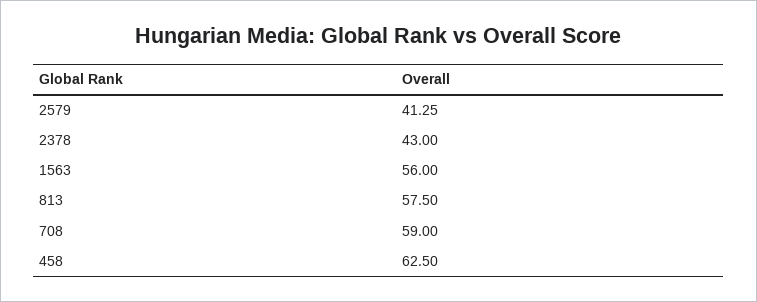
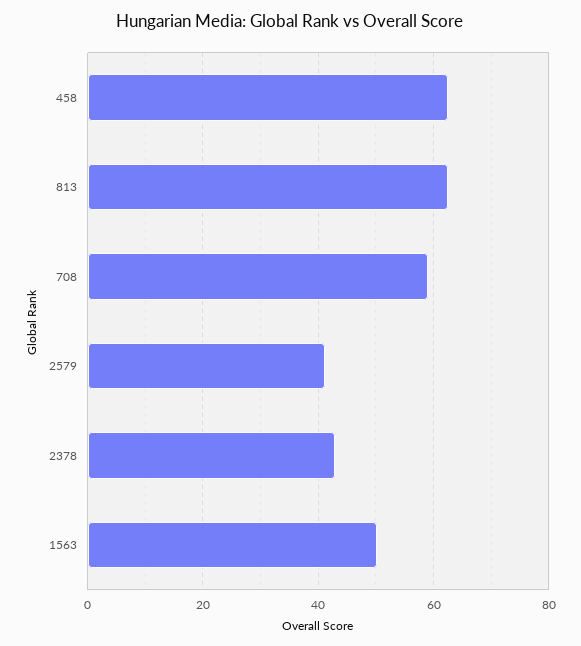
  {
    "2579": 41.25,
    "2378": 43,
-   "1563": 56,
+   "1563": 50,
-   "813": 57.5,
+   "813": 62,
    "708": 59,
    "458": 62.5
  }

